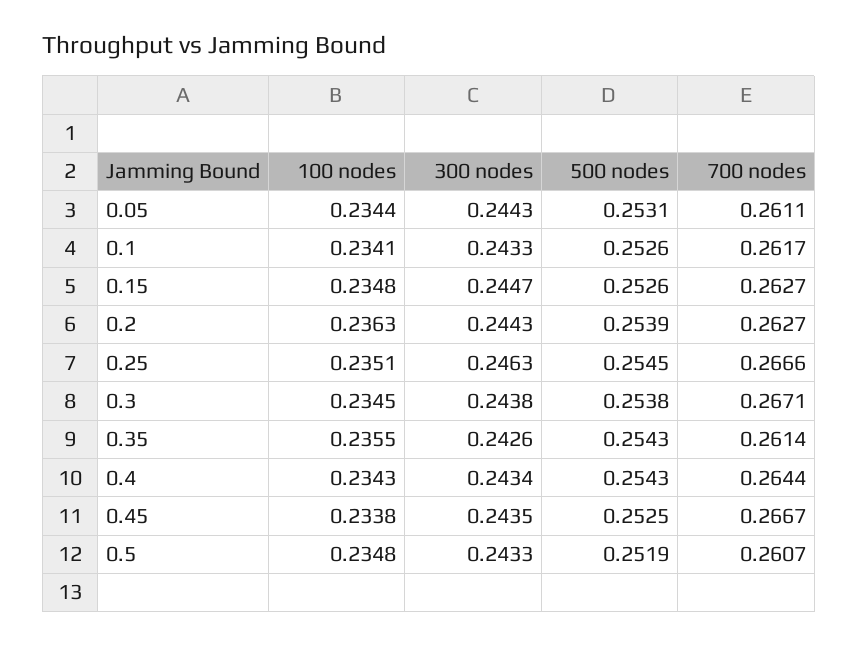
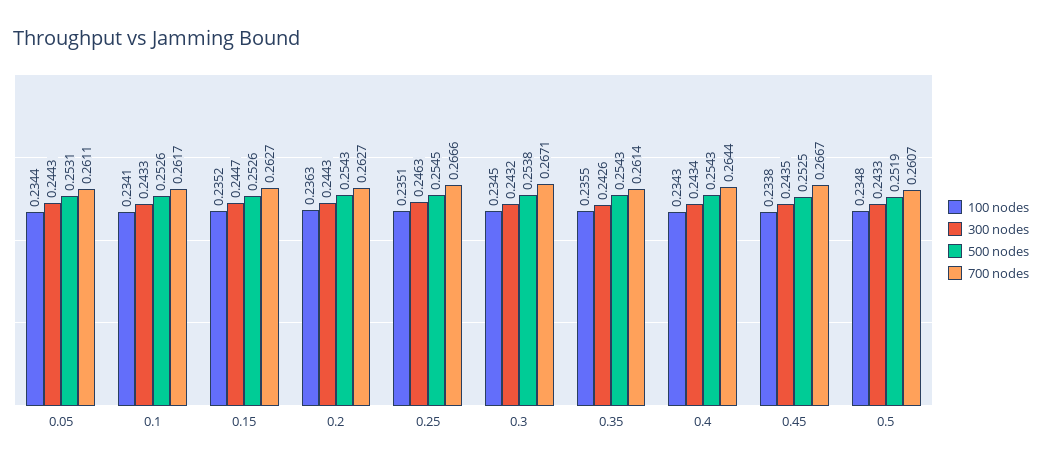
  {
    "100 nodes": {
      "0.05": 0.2344,
      "0.1": 0.2341,
-     "0.15": 0.2348,
+     "0.15": 0.2352,
      "0.2": 0.2363,
      "0.25": 0.2351,
      "0.3": 0.2345,
      "0.35": 0.2355,
      "0.4": 0.2343,
      "0.45": 0.2338,
      "0.5": 0.2348
    },
    "300 nodes": {
      "0.05": 0.2443,
      "0.1": 0.2433,
      "0.15": 0.2447,
      "0.2": 0.2443,
      "0.25": 0.2463,
-     "0.3": 0.2438,
+     "0.3": 0.2432,
      "0.35": 0.2426,
      "0.4": 0.2434,
      "0.45": 0.2435,
      "0.5": 0.2433
    },
    "500 nodes": {
      "0.05": 0.2531,
      "0.1": 0.2526,
      "0.15": 0.2526,
-     "0.2": 0.2539,
+     "0.2": 0.2543,
      "0.25": 0.2545,
      "0.3": 0.2538,
      "0.35": 0.2543,
      "0.4": 0.2543,
      "0.45": 0.2525,
      "0.5": 0.2519
    },
    "700 nodes": {
      "0.05": 0.2611,
      "0.1": 0.2617,
      "0.15": 0.2627,
      "0.2": 0.2627,
      "0.25": 0.2666,
      "0.3": 0.2671,
      "0.35": 0.2614,
      "0.4": 0.2644,
      "0.45": 0.2667,
      "0.5": 0.2607
    }
  }

